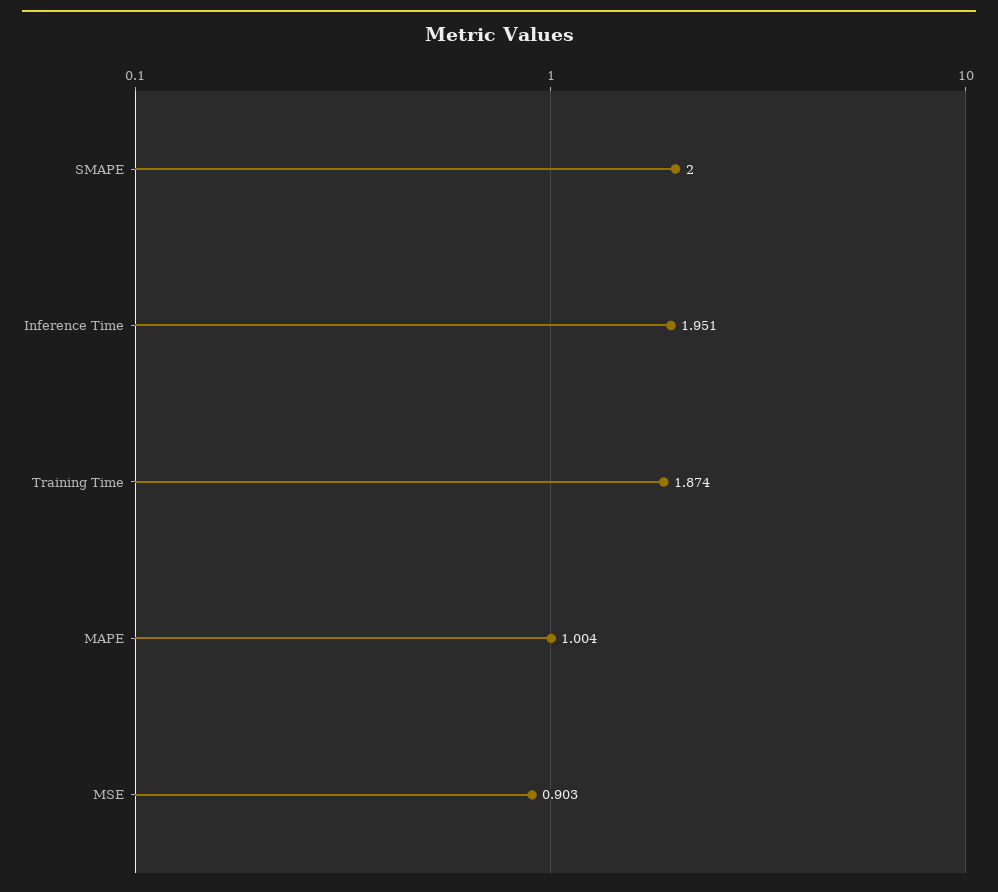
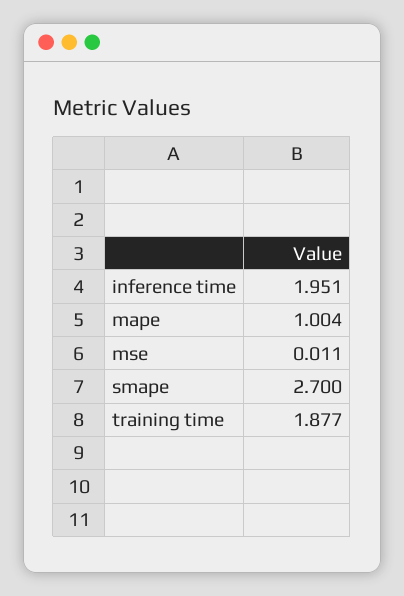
  {
-   "SMAPE": 2,
+   "SMAPE": 2.7,
    "Inference Time": 1.951,
-   "Training Time": 1.874,
+   "Training Time": 1.877,
    "MAPE": 1.004,
-   "MSE": 0.903
+   "MSE": 0.011
  }

